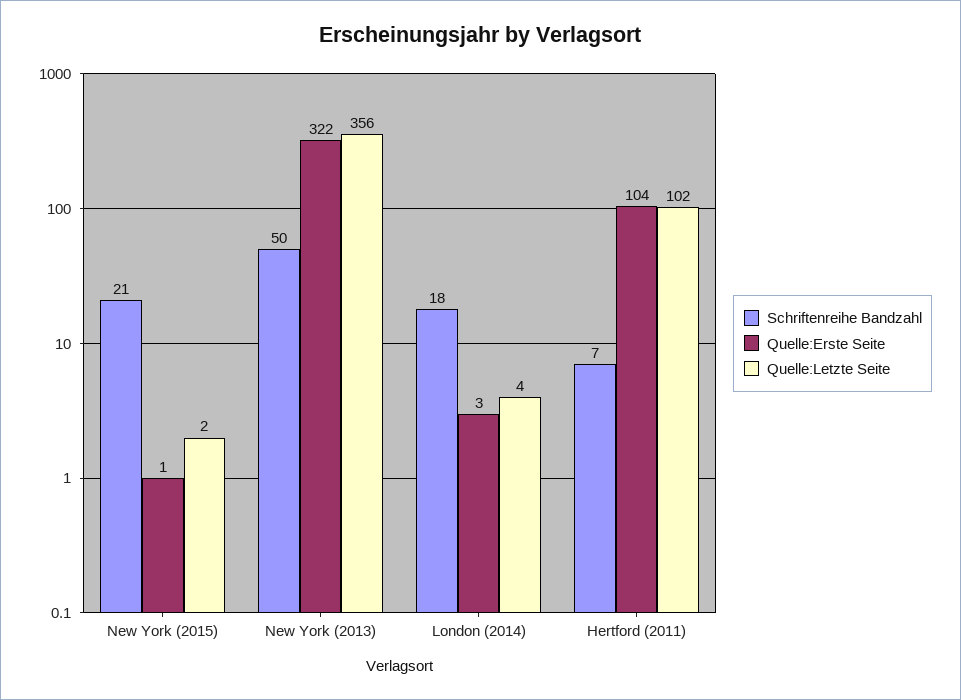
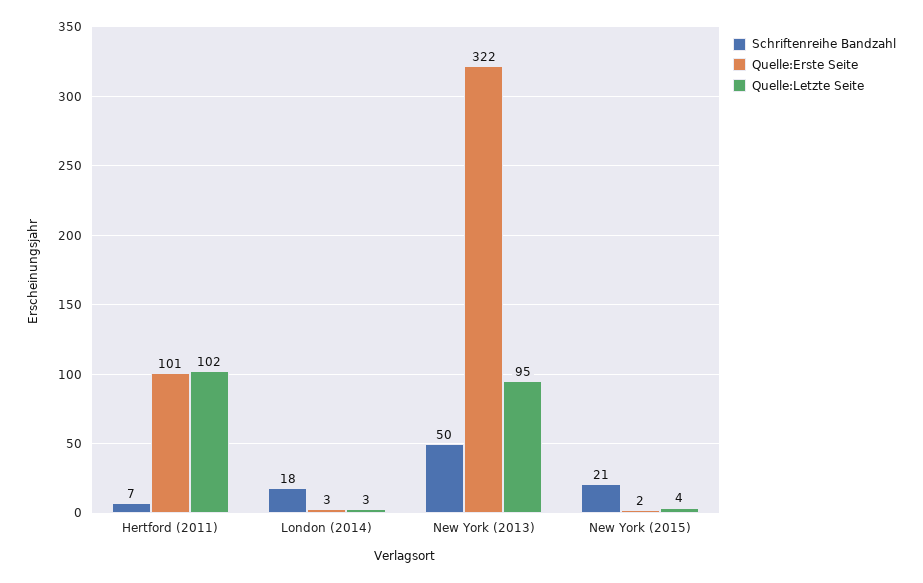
  {
    "Schriftenreihe Bandzahl": {
      "New York (2015)": 21,
      "New York (2013)": 50,
      "London (2014)": 18,
      "Hertford (2011)": 7
    },
    "Quelle:Erste Seite": {
-     "New York (2015)": 1,
+     "New York (2015)": 2,
      "New York (2013)": 322,
      "London (2014)": 3,
-     "Hertford (2011)": 104
+     "Hertford (2011)": 101
    },
    "Quelle:Letzte Seite": {
-     "New York (2015)": 2,
+     "New York (2015)": 4,
-     "New York (2013)": 356,
+     "New York (2013)": 95,
-     "London (2014)": 4,
+     "London (2014)": 3,
      "Hertford (2011)": 102
    }
  }

